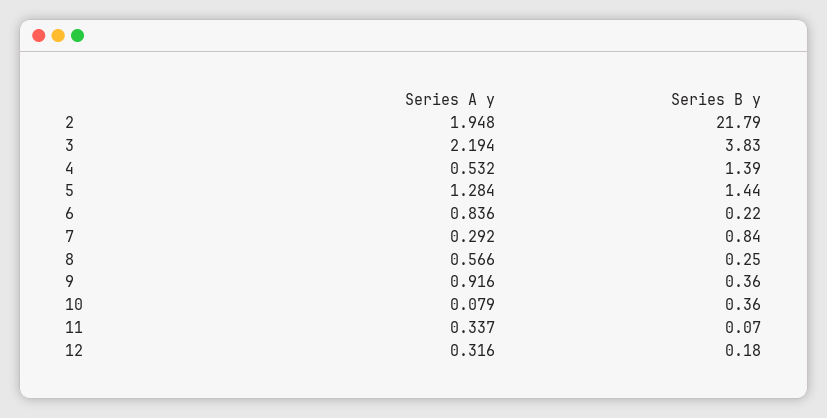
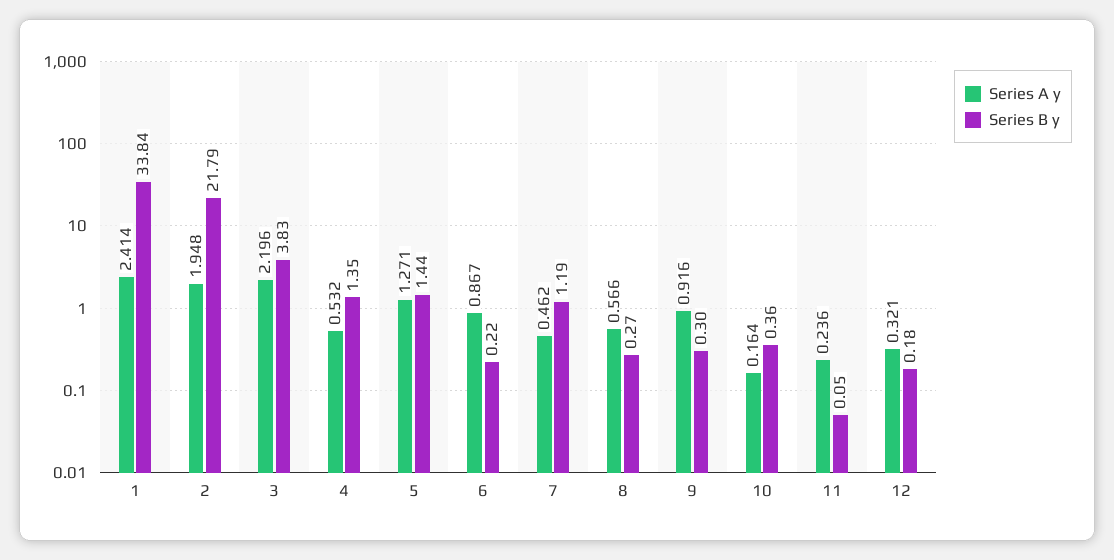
  {
    "Series A y": {
      "2": 1.948,
-     "3": 2.194,
+     "3": 2.196,
      "4": 0.532,
-     "5": 1.284,
+     "5": 1.271,
-     "6": 0.836,
+     "6": 0.867,
-     "7": 0.292,
+     "7": 0.462,
      "8": 0.566,
      "9": 0.916,
-     "10": 0.079,
+     "10": 0.164,
-     "11": 0.337,
+     "11": 0.236,
-     "12": 0.316
+     "12": 0.321,
+     "1": 2.414
    },
    "Series B y": {
      "2": 21.79,
      "3": 3.83,
-     "4": 1.39,
+     "4": 1.35,
      "5": 1.44,
      "6": 0.22,
-     "7": 0.84,
+     "7": 1.19,
-     "8": 0.25,
+     "8": 0.27,
-     "9": 0.36,
+     "9": 0.3,
      "10": 0.36,
-     "11": 0.07,
+     "11": 0.05,
-     "12": 0.18
+     "12": 0.18,
+     "1": 33.84
    }
  }

